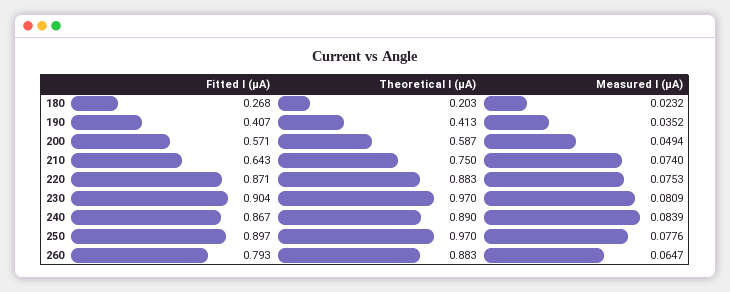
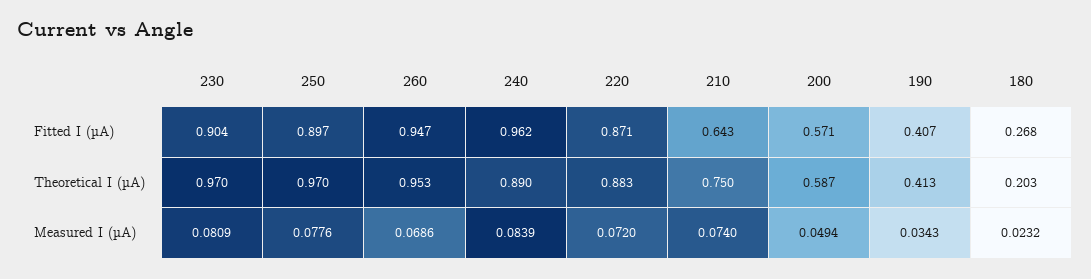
  {
    "Fitted I (µA)": {
      "180": 0.268,
      "190": 0.407,
      "200": 0.571,
      "210": 0.643,
      "220": 0.871,
      "230": 0.904,
-     "240": 0.867,
+     "240": 0.962,
      "250": 0.897,
-     "260": 0.793
+     "260": 0.947
    },
    "Theoretical I (µA)": {
      "180": 0.203,
      "190": 0.413,
      "200": 0.587,
      "210": 0.75,
      "220": 0.883,
      "230": 0.97,
      "240": 0.89,
      "250": 0.97,
-     "260": 0.883
+     "260": 0.953
    },
    "Measured I (µA)": {
      "180": 0.0232,
-     "190": 0.0352,
+     "190": 0.0343,
      "200": 0.0494,
      "210": 0.074,
-     "220": 0.0753,
+     "220": 0.072,
      "230": 0.0809,
      "240": 0.0839,
      "250": 0.0776,
-     "260": 0.0647
+     "260": 0.0686
    }
  }

